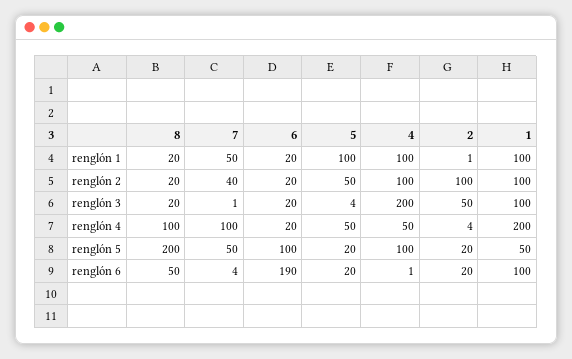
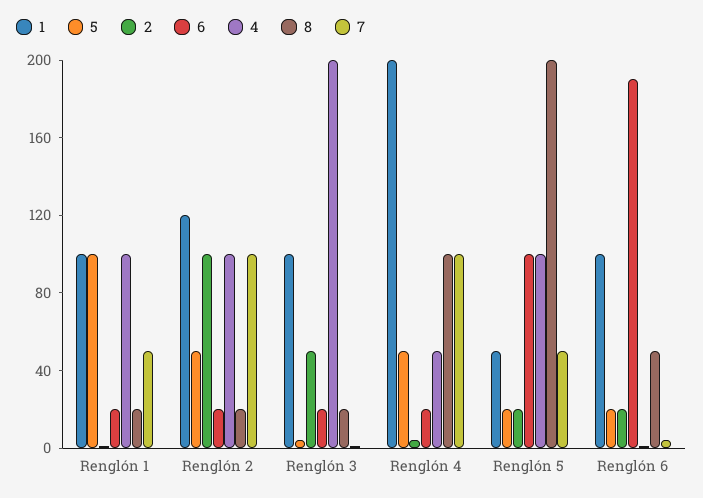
  {
    "8": {
      "renglón 1": 20,
      "renglón 2": 20,
      "renglón 3": 20,
      "renglón 4": 100,
      "renglón 5": 200,
      "renglón 6": 50
    },
    "7": {
      "renglón 1": 50,
-     "renglón 2": 40,
+     "renglón 2": 100,
      "renglón 3": 1,
      "renglón 4": 100,
      "renglón 5": 50,
      "renglón 6": 4
    },
    "6": {
      "renglón 1": 20,
      "renglón 2": 20,
      "renglón 3": 20,
      "renglón 4": 20,
      "renglón 5": 100,
      "renglón 6": 190
    },
    "5": {
      "renglón 1": 100,
      "renglón 2": 50,
      "renglón 3": 4,
      "renglón 4": 50,
      "renglón 5": 20,
      "renglón 6": 20
    },
    "4": {
      "renglón 1": 100,
      "renglón 2": 100,
      "renglón 3": 200,
      "renglón 4": 50,
      "renglón 5": 100,
      "renglón 6": 1
    },
    "2": {
      "renglón 1": 1,
      "renglón 2": 100,
      "renglón 3": 50,
      "renglón 4": 4,
      "renglón 5": 20,
      "renglón 6": 20
    },
    "1": {
      "renglón 1": 100,
-     "renglón 2": 100,
+     "renglón 2": 120,
      "renglón 3": 100,
      "renglón 4": 200,
      "renglón 5": 50,
      "renglón 6": 100
    }
  }

